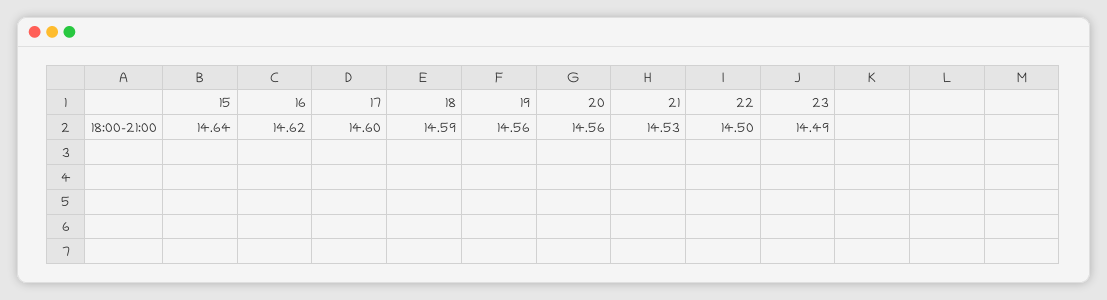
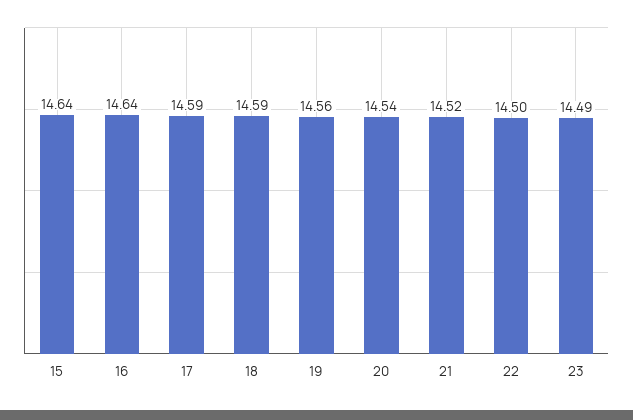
  {
    "15": 14.64,
-   "16": 14.62,
+   "16": 14.64,
-   "17": 14.6,
+   "17": 14.59,
    "18": 14.59,
    "19": 14.56,
-   "20": 14.56,
+   "20": 14.54,
-   "21": 14.53,
+   "21": 14.52,
    "22": 14.5,
    "23": 14.49
  }

